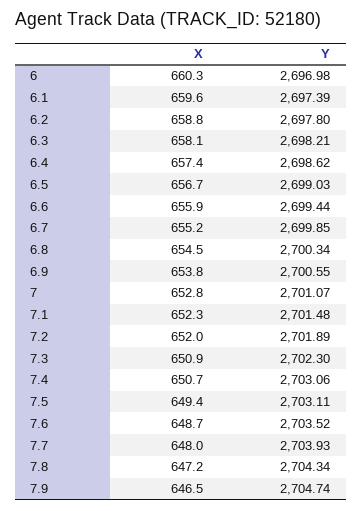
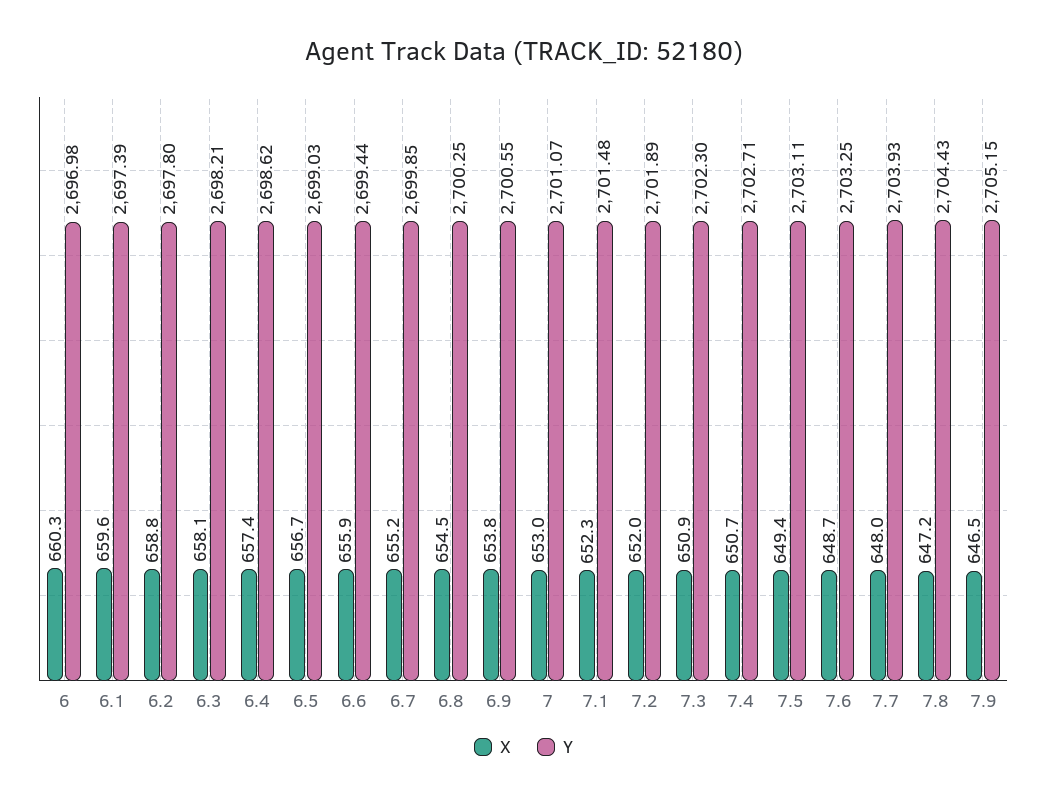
  {
    "X": {
      "6": 660.3,
      "6.1": 659.6,
      "6.2": 658.8,
      "6.3": 658.1,
      "6.4": 657.4,
      "6.5": 656.7,
      "6.6": 655.9,
      "6.7": 655.2,
      "6.8": 654.5,
      "6.9": 653.8,
-     "7": 652.8,
+     "7": 653,
      "7.1": 652.3,
      "7.2": 652,
      "7.3": 650.9,
      "7.4": 650.7,
      "7.5": 649.4,
      "7.6": 648.7,
      "7.7": 648,
      "7.8": 647.2,
      "7.9": 646.5
    },
    "Y": {
      "6": 2696.98,
      "6.1": 2697.39,
      "6.2": 2697.8,
      "6.3": 2698.21,
      "6.4": 2698.62,
      "6.5": 2699.03,
      "6.6": 2699.44,
      "6.7": 2699.85,
-     "6.8": 2700.34,
+     "6.8": 2700.25,
      "6.9": 2700.55,
      "7": 2701.07,
      "7.1": 2701.48,
      "7.2": 2701.89,
      "7.3": 2702.3,
-     "7.4": 2703.06,
+     "7.4": 2702.71,
      "7.5": 2703.11,
-     "7.6": 2703.52,
+     "7.6": 2703.25,
      "7.7": 2703.93,
-     "7.8": 2704.34,
+     "7.8": 2704.43,
-     "7.9": 2704.74
+     "7.9": 2705.15
    }
  }

